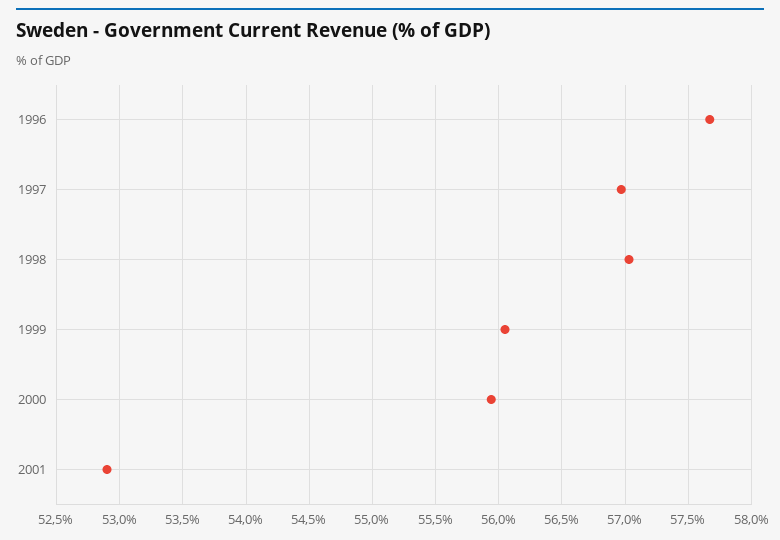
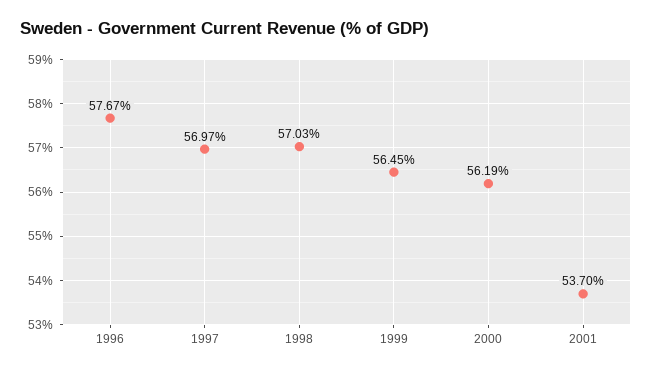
  {
    "1996": 57.67,
    "1997": 56.97,
    "1998": 57.03,
-   "1999": 56.05,
+   "1999": 56.45,
-   "2000": 55.95,
+   "2000": 56.19,
-   "2001": 52.9
+   "2001": 53.7
  }

